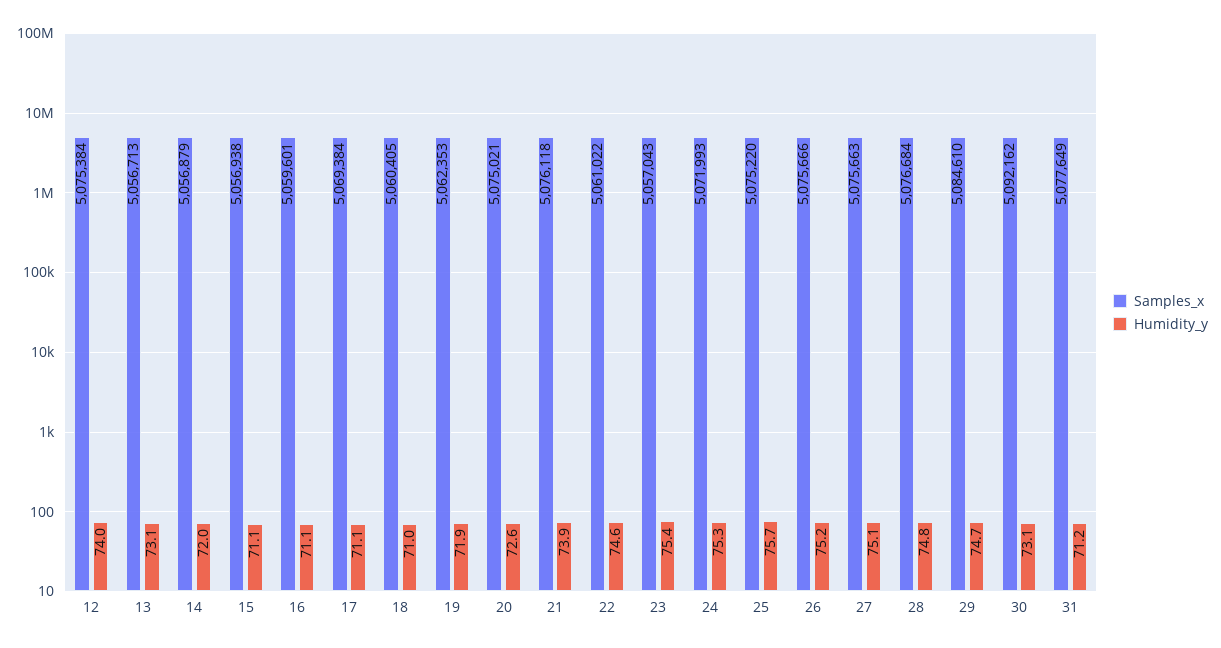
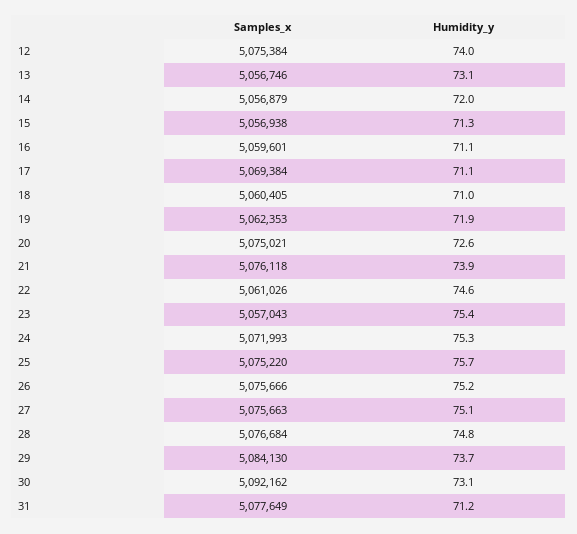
  {
    "Samples_x": {
      "12": 5075384,
-     "13": 5056713,
+     "13": 5056746,
      "14": 5056879,
      "15": 5056938,
      "16": 5059601,
      "17": 5069384,
      "18": 5060405,
      "19": 5062353,
      "20": 5075021,
      "21": 5076118,
-     "22": 5061022,
+     "22": 5061026,
      "23": 5057043,
      "24": 5071993,
      "25": 5075220,
      "26": 5075666,
      "27": 5075663,
      "28": 5076684,
-     "29": 5084610,
+     "29": 5084130,
      "30": 5092162,
      "31": 5077649
    },
    "Humidity_y": {
      "12": 74,
      "13": 73.1,
      "14": 72,
-     "15": 71.1,
+     "15": 71.3,
      "16": 71.1,
      "17": 71.1,
      "18": 71,
      "19": 71.9,
      "20": 72.6,
      "21": 73.9,
      "22": 74.6,
      "23": 75.4,
      "24": 75.3,
      "25": 75.7,
      "26": 75.2,
      "27": 75.1,
      "28": 74.8,
-     "29": 74.7,
+     "29": 73.7,
      "30": 73.1,
      "31": 71.2
    }
  }

